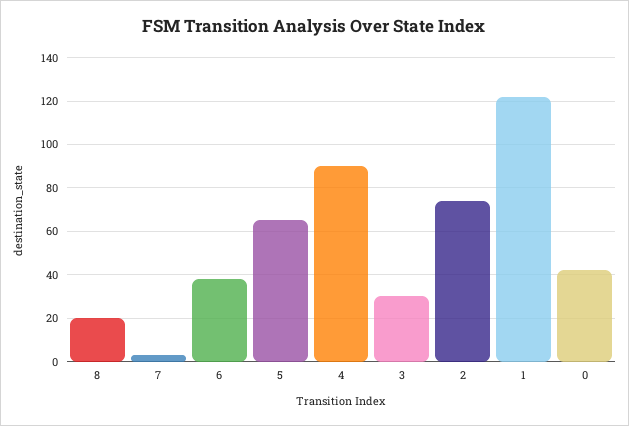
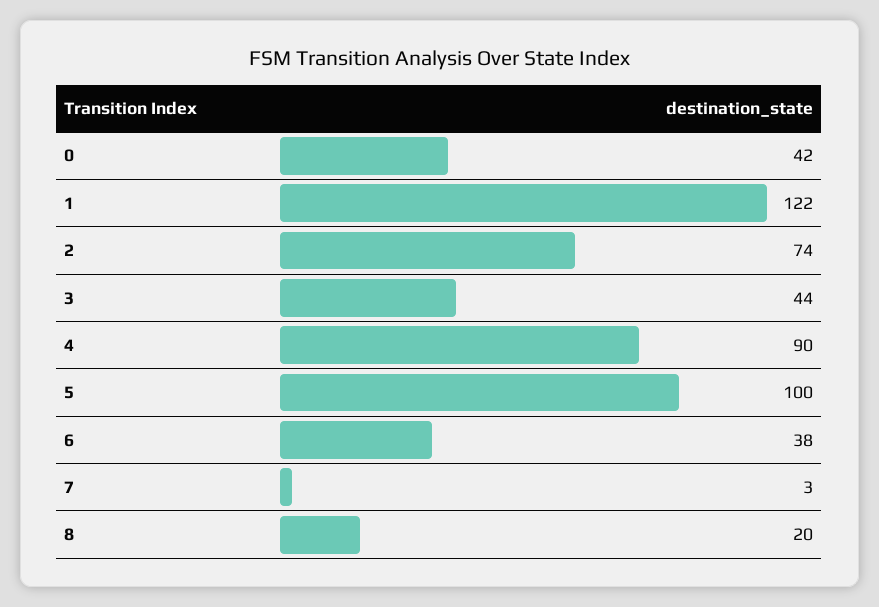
  {
    "8": 20,
    "7": 3,
    "6": 38,
-   "5": 65,
+   "5": 100,
    "4": 90,
-   "3": 30,
+   "3": 44,
    "2": 74,
    "1": 122,
    "0": 42
  }

